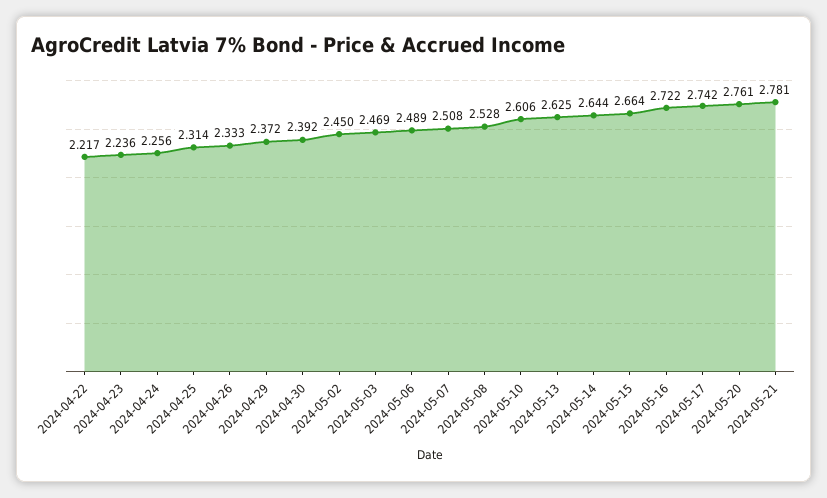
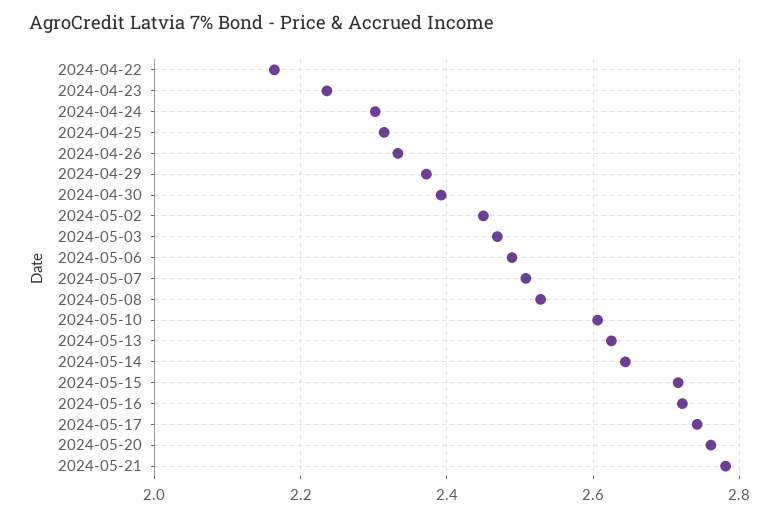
  {
-   "2024-04-22": 2.217,
+   "2024-04-22": 2.16,
    "2024-04-23": 2.236,
-   "2024-04-24": 2.256,
+   "2024-04-24": 2.3,
    "2024-04-25": 2.314,
    "2024-04-26": 2.333,
    "2024-04-29": 2.372,
    "2024-04-30": 2.392,
    "2024-05-02": 2.45,
    "2024-05-03": 2.469,
    "2024-05-06": 2.489,
    "2024-05-07": 2.508,
    "2024-05-08": 2.528,
    "2024-05-10": 2.606,
    "2024-05-13": 2.625,
    "2024-05-14": 2.644,
-   "2024-05-15": 2.664,
+   "2024-05-15": 2.72,
    "2024-05-16": 2.722,
    "2024-05-17": 2.742,
    "2024-05-20": 2.761,
    "2024-05-21": 2.781
  }

